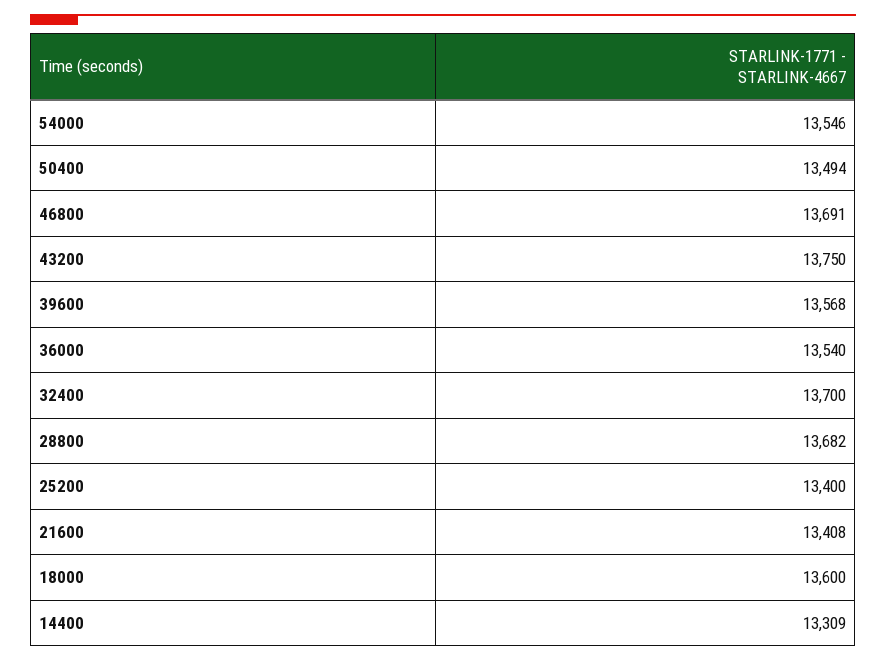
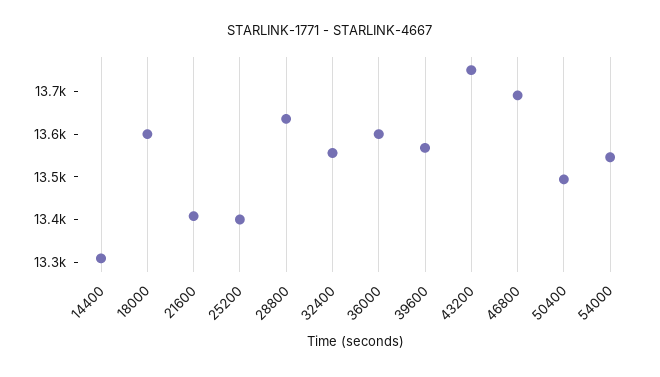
  {
    "54000": 13546,
    "50400": 13494,
    "46800": 13691,
    "43200": 13750,
    "39600": 13568,
-   "36000": 13540,
+   "36000": 13600,
-   "32400": 13700,
+   "32400": 13560,
-   "28800": 13682,
+   "28800": 13640,
    "25200": 13400,
    "21600": 13408,
    "18000": 13600,
    "14400": 13309
  }

